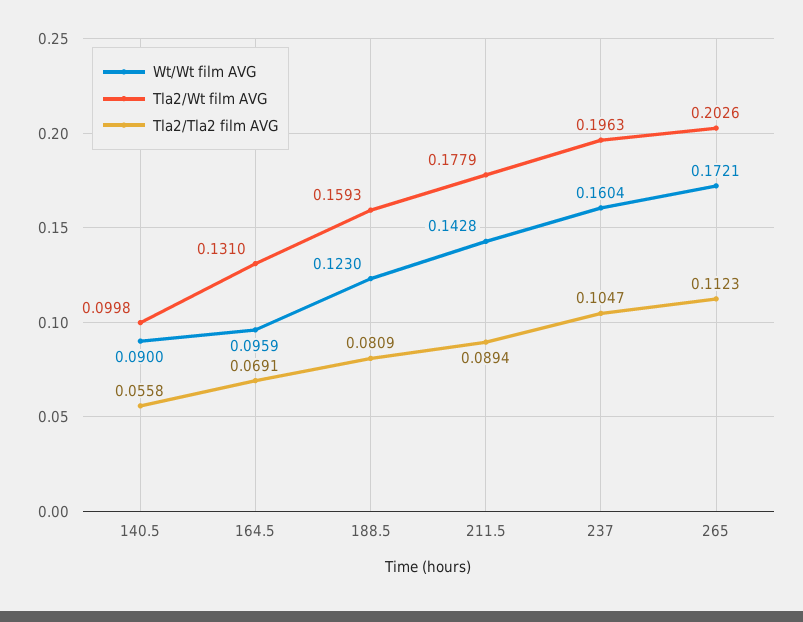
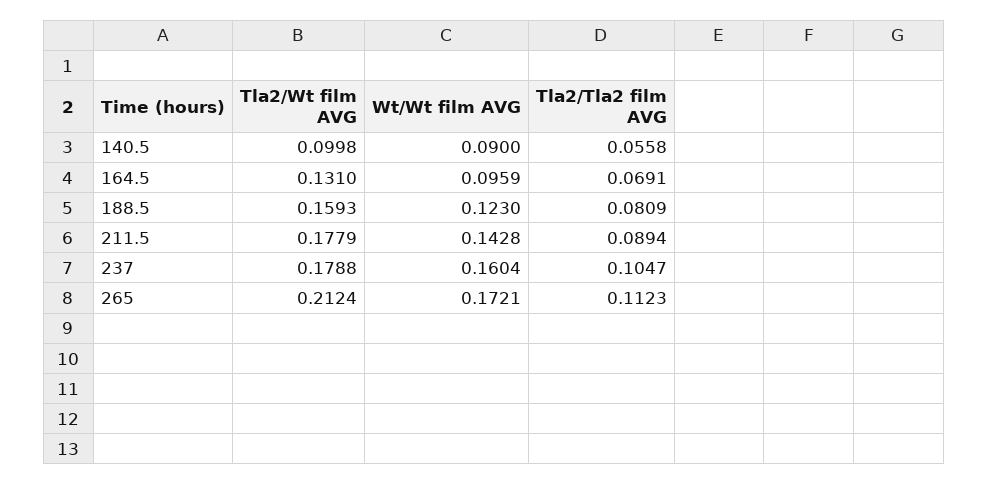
  {
    "Wt/Wt film AVG": {
      "140.5": 0.09,
      "164.5": 0.0959,
      "188.5": 0.123,
      "211.5": 0.1428,
      "237": 0.1604,
      "265": 0.1721
    },
    "Tla2/Wt film AVG": {
      "140.5": 0.0998,
      "164.5": 0.131,
      "188.5": 0.1593,
      "211.5": 0.1779,
-     "237": 0.1963,
+     "237": 0.1788,
-     "265": 0.2026
+     "265": 0.2124
    },
    "Tla2/Tla2 film AVG": {
      "140.5": 0.0558,
      "164.5": 0.0691,
      "188.5": 0.0809,
      "211.5": 0.0894,
      "237": 0.1047,
      "265": 0.1123
    }
  }

